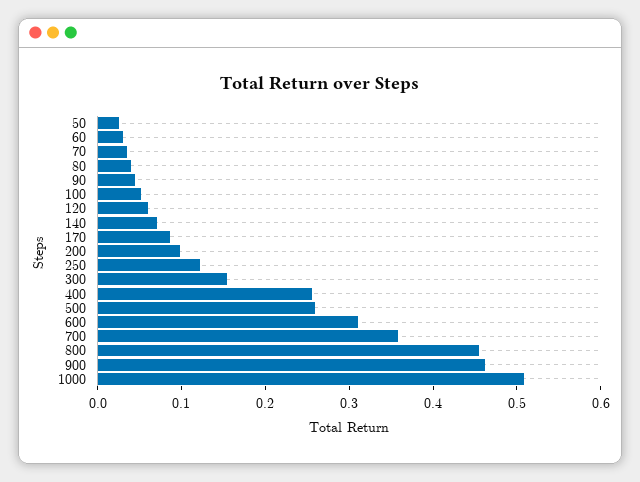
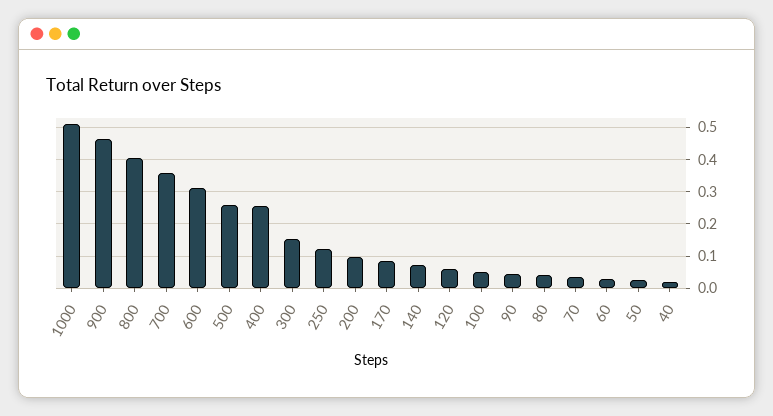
  {
    "50": 0.02,
    "60": 0.04,
    "70": 0.04,
    "80": 0.04,
    "90": 0.04,
    "100": 0.06,
    "120": 0.06,
    "140": 0.08,
    "170": 0.08,
    "200": 0.1,
    "250": 0.12,
    "300": 0.16,
    "400": 0.26,
    "500": 0.26,
    "600": 0.32,
    "700": 0.36,
-   "800": 0.46,
+   "800": 0.4,
    "900": 0.46,
-   "1000": 0.5
+   "1000": 0.5,
+   "40": 0.02
  }

